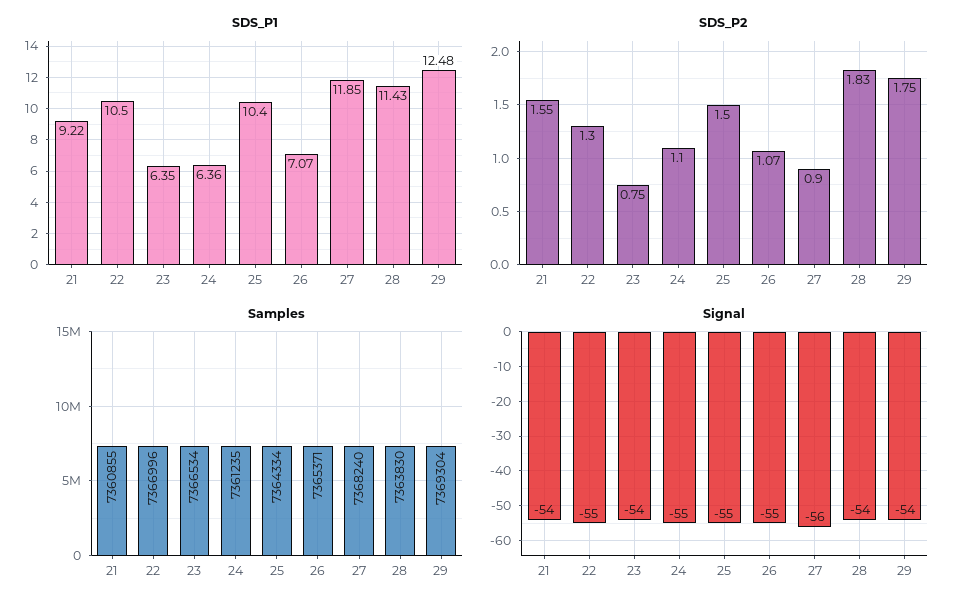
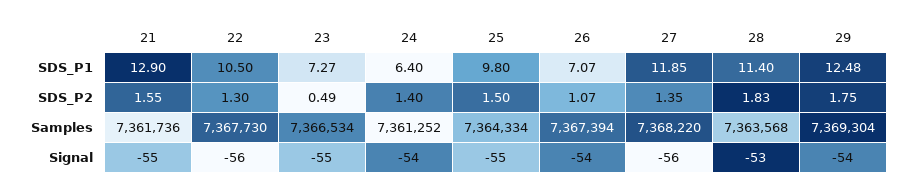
  {
    "SDS_P1": {
-     "21": 9.22,
+     "21": 12.9,
      "22": 10.5,
-     "23": 6.35,
+     "23": 7.27,
-     "24": 6.36,
+     "24": 6.4,
-     "25": 10.4,
+     "25": 9.8,
      "26": 7.07,
      "27": 11.85,
-     "28": 11.43,
+     "28": 11.4,
      "29": 12.48
    },
    "SDS_P2": {
      "21": 1.55,
      "22": 1.3,
-     "23": 0.75,
+     "23": 0.49,
-     "24": 1.1,
+     "24": 1.4,
      "25": 1.5,
      "26": 1.07,
-     "27": 0.9,
+     "27": 1.35,
      "28": 1.83,
      "29": 1.75
    },
    "Samples": {
-     "21": 7360855,
+     "21": 7361736,
-     "22": 7366996,
+     "22": 7367730,
      "23": 7366534,
-     "24": 7361235,
+     "24": 7361252,
      "25": 7364334,
-     "26": 7365371,
+     "26": 7367394,
-     "27": 7368240,
+     "27": 7368220,
-     "28": 7363830,
+     "28": 7363568,
      "29": 7369304
    },
    "Signal": {
-     "21": -54,
+     "21": -55,
-     "22": -55,
+     "22": -56,
-     "23": -54,
+     "23": -55,
-     "24": -55,
+     "24": -54,
      "25": -55,
-     "26": -55,
+     "26": -54,
      "27": -56,
-     "28": -54,
+     "28": -53,
      "29": -54
    }
  }

